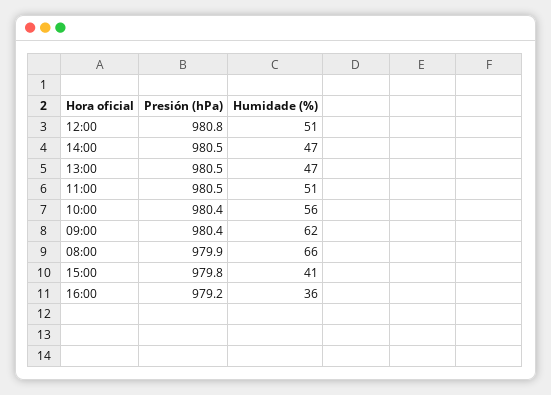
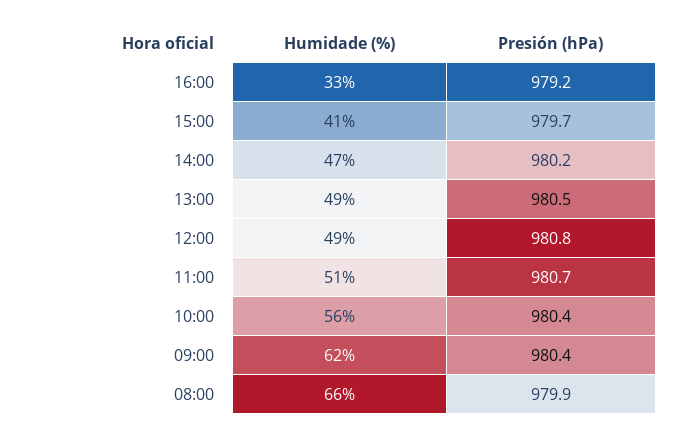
  {
    "Presión (hPa)": {
      "12:00": 980.8,
-     "14:00": 980.5,
+     "14:00": 980.2,
      "13:00": 980.5,
-     "11:00": 980.5,
+     "11:00": 980.7,
      "10:00": 980.4,
      "09:00": 980.4,
      "08:00": 979.9,
-     "15:00": 979.8,
+     "15:00": 979.7,
      "16:00": 979.2
    },
    "Humidade (%)": {
-     "12:00": 51,
+     "12:00": 49,
      "14:00": 47,
-     "13:00": 47,
+     "13:00": 49,
      "11:00": 51,
      "10:00": 56,
      "09:00": 62,
      "08:00": 66,
      "15:00": 41,
-     "16:00": 36
+     "16:00": 33
    }
  }

